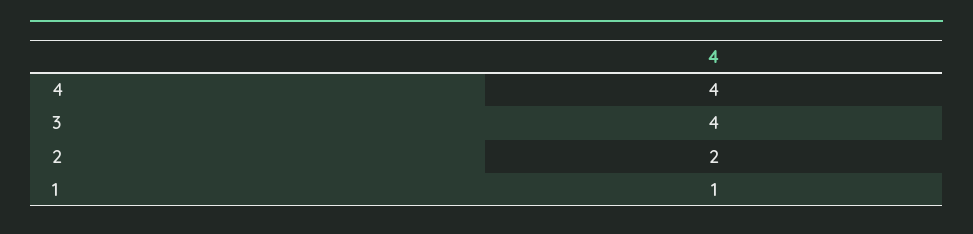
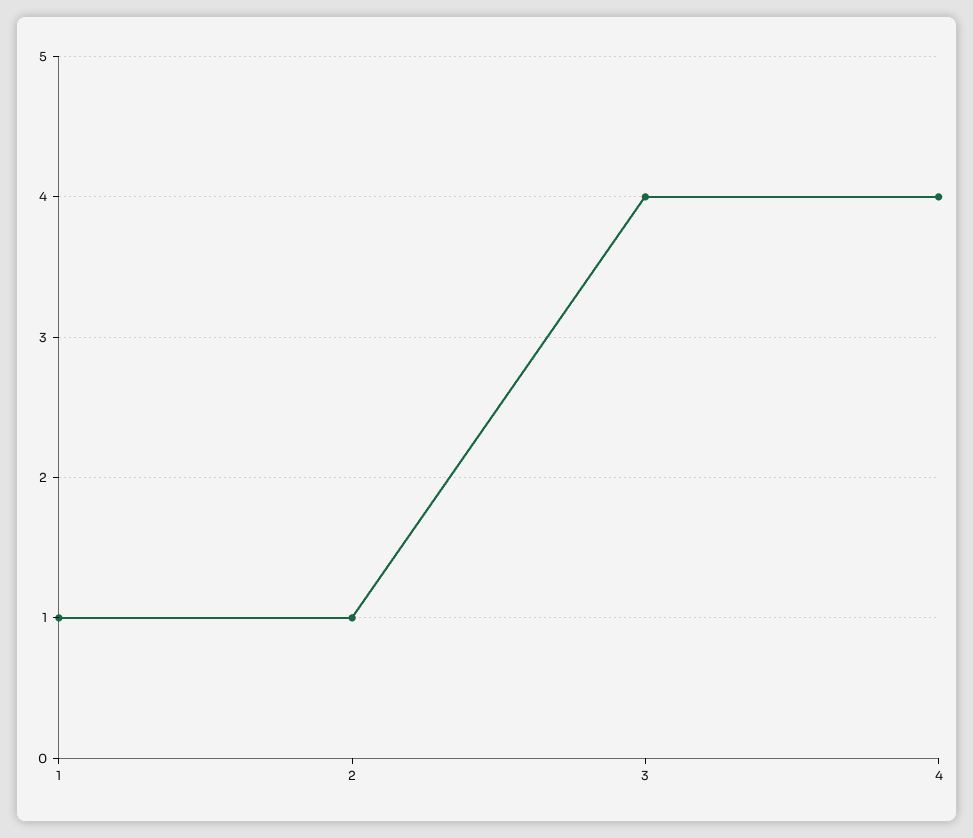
  {
    "4": 4,
    "3": 4,
-   "2": 2,
+   "2": 1,
    "1": 1
  }

